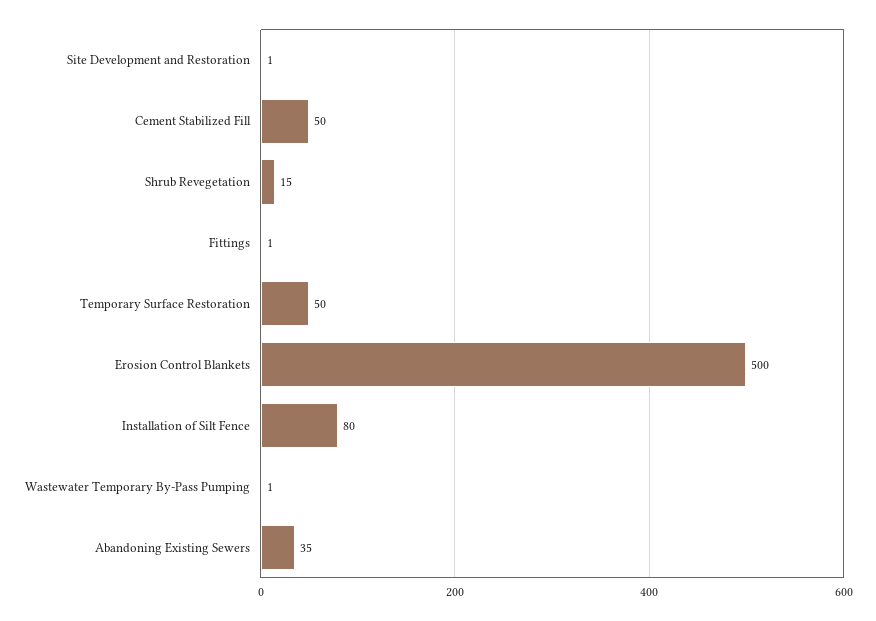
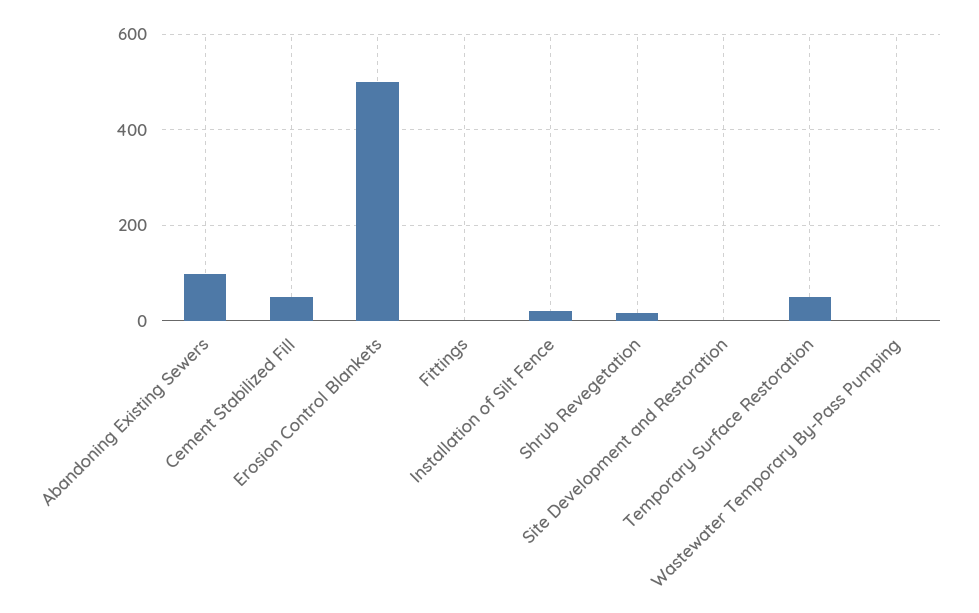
  {
    "Site Development and Restoration": 1,
    "Cement Stabilized Fill": 50,
    "Shrub Revegetation": 15,
    "Fittings": 1,
    "Temporary Surface Restoration": 50,
    "Erosion Control Blankets": 500,
-   "Installation of Silt Fence": 80,
+   "Installation of Silt Fence": 20,
    "Wastewater Temporary By-Pass Pumping": 1,
-   "Abandoning Existing Sewers": 35
+   "Abandoning Existing Sewers": 100
  }

